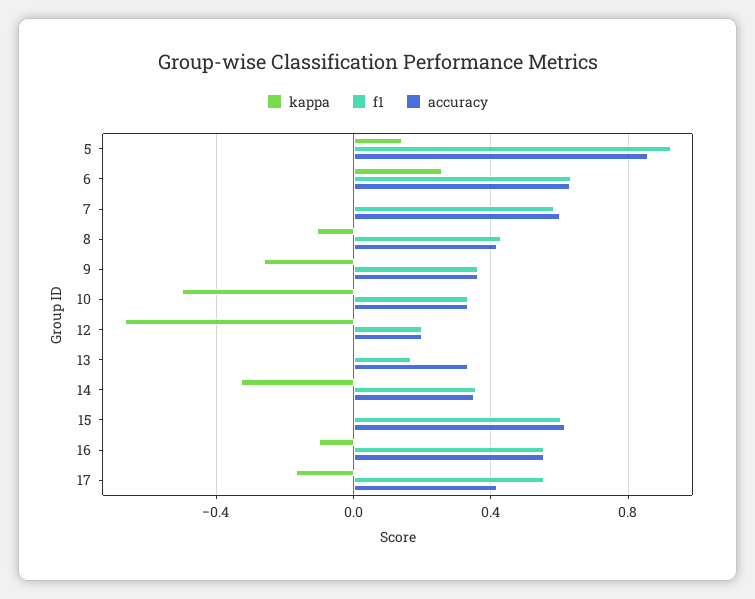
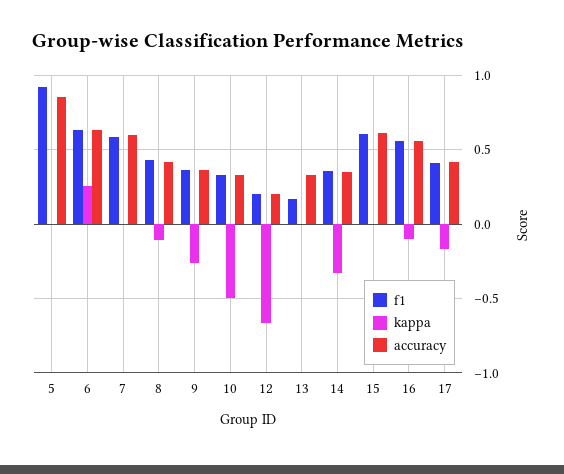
  {
    "kappa": {
-     "5": 0.15,
+     "5": 0,
      "6": 0.25,
      "7": 0,
      "8": -0.1,
      "9": -0.25,
      "10": -0.5,
      "12": -0.65,
      "13": 0,
      "14": -0.35,
      "15": 0,
      "16": -0.1,
      "17": -0.15
    },
    "f1": {
      "5": 0.9,
      "6": 0.65,
      "7": 0.6,
      "8": 0.45,
      "9": 0.35,
      "10": 0.35,
      "12": 0.2,
      "13": 0.15,
      "14": 0.35,
      "15": 0.6,
      "16": 0.55,
-     "17": 0.55
+     "17": 0.4
    },
    "accuracy": {
      "5": 0.85,
      "6": 0.65,
      "7": 0.6,
      "8": 0.4,
      "9": 0.35,
      "10": 0.35,
      "12": 0.2,
      "13": 0.35,
      "14": 0.35,
      "15": 0.6,
      "16": 0.55,
      "17": 0.4
    }
  }

